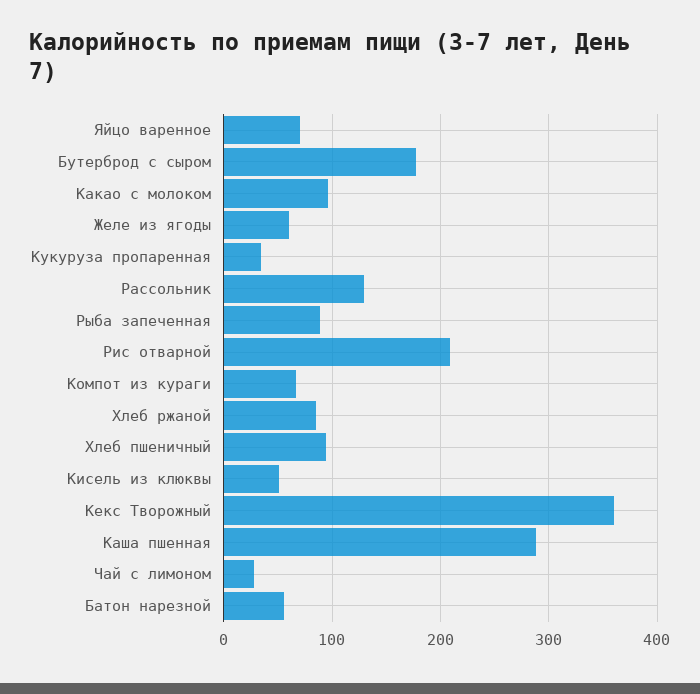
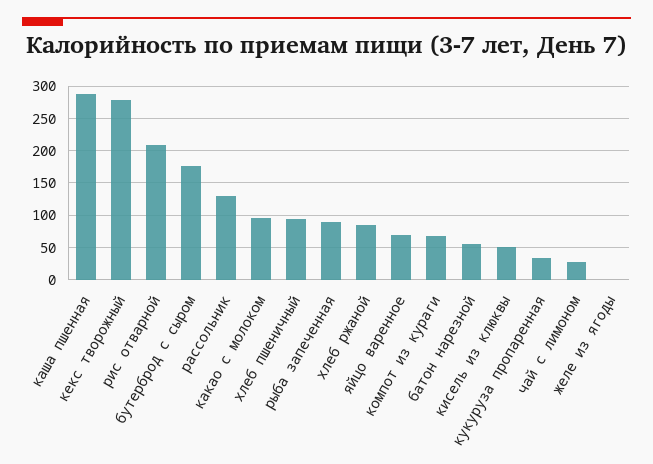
  {
    "Яйцо варенное": 70,
    "Бутерброд с сыром": 180,
    "Какао с молоком": 100,
-   "Желе из ягоды": 60,
+   "Желе из ягоды": 0,
    "Кукуруза пропаренная": 30,
    "Рассольник": 130,
    "Рыба запеченная": 90,
    "Рис отварной": 210,
    "Компот из кураги": 70,
    "Хлеб ржаной": 90,
    "Хлеб пшеничный": 90,
    "Кисель из клюквы": 50,
-   "Кекс Творожный": 360,
+   "Кекс Творожный": 280,
    "Каша пшенная": 290,
    "Чай с лимоном": 30,
    "Батон нарезной": 60
  }

